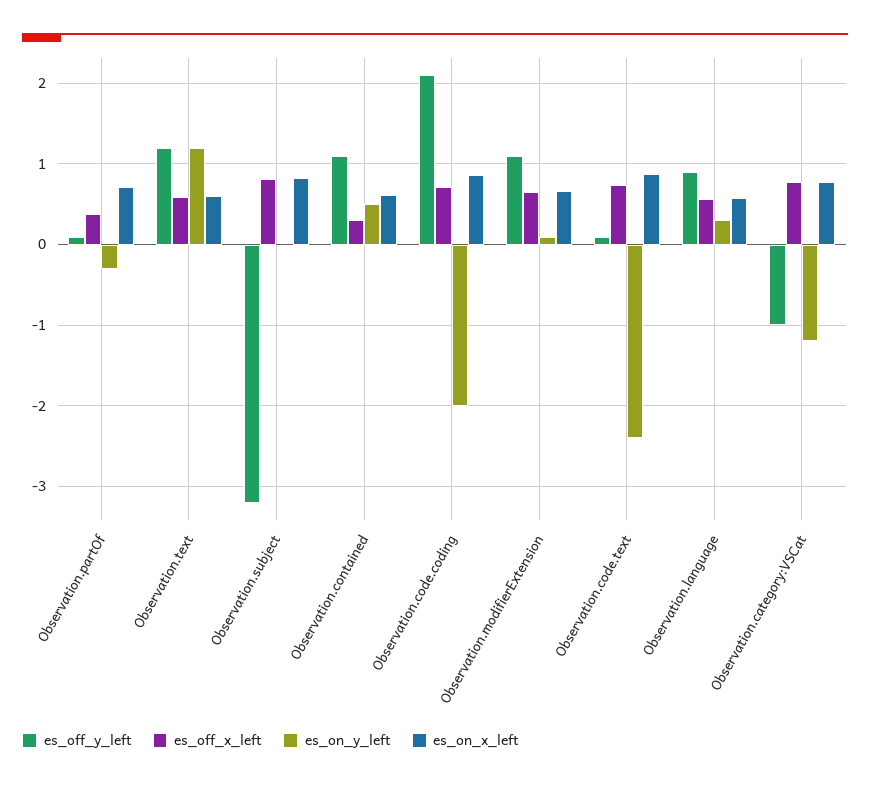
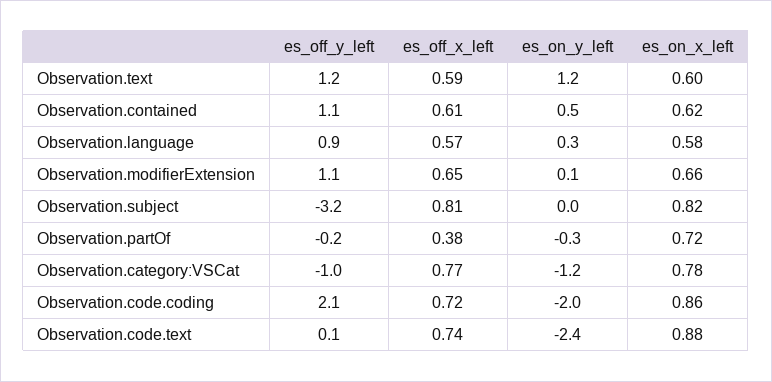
  {
    "es_off_y_left": {
-     "Observation.partOf": 0.1,
+     "Observation.partOf": -0.2,
      "Observation.text": 1.2,
      "Observation.subject": -3.2,
      "Observation.contained": 1.1,
      "Observation.code.coding": 2.1,
      "Observation.modifierExtension": 1.1,
      "Observation.code.text": 0.1,
      "Observation.language": 0.9,
      "Observation.category:VSCat": -1
    },
    "es_off_x_left": {
      "Observation.partOf": 0.38,
      "Observation.text": 0.59,
      "Observation.subject": 0.81,
-     "Observation.contained": 0.3,
+     "Observation.contained": 0.61,
      "Observation.code.coding": 0.72,
      "Observation.modifierExtension": 0.65,
      "Observation.code.text": 0.74,
      "Observation.language": 0.57,
      "Observation.category:VSCat": 0.77
    },
    "es_on_y_left": {
      "Observation.partOf": -0.3,
      "Observation.text": 1.2,
      "Observation.subject": 0,
      "Observation.contained": 0.5,
      "Observation.code.coding": -2,
      "Observation.modifierExtension": 0.1,
      "Observation.code.text": -2.4,
      "Observation.language": 0.3,
      "Observation.category:VSCat": -1.2
    },
    "es_on_x_left": {
      "Observation.partOf": 0.72,
      "Observation.text": 0.6,
      "Observation.subject": 0.82,
      "Observation.contained": 0.62,
      "Observation.code.coding": 0.86,
      "Observation.modifierExtension": 0.66,
      "Observation.code.text": 0.88,
      "Observation.language": 0.58,
      "Observation.category:VSCat": 0.78
    }
  }

